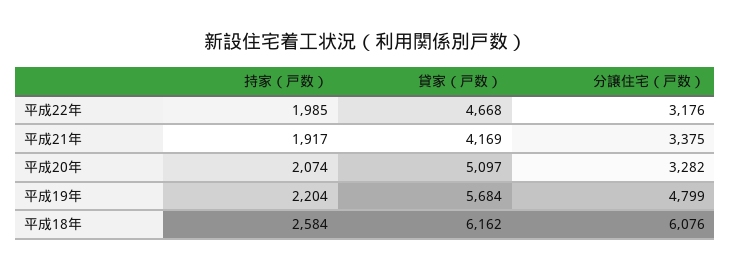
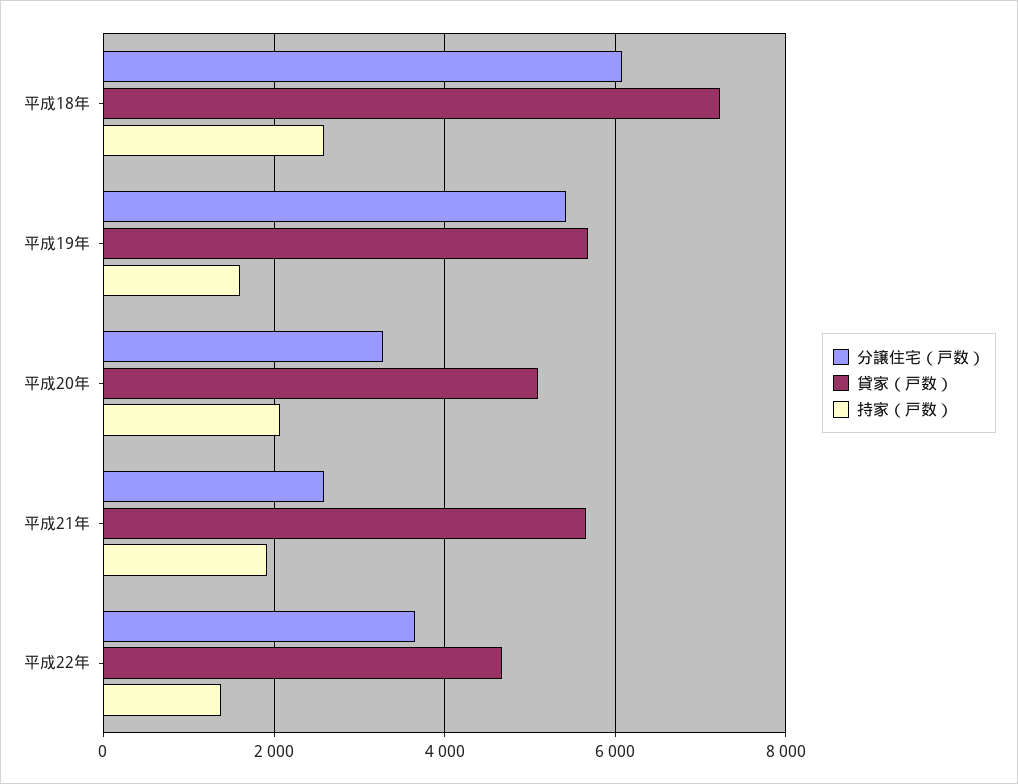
  {
    "持家（戸数）": {
-     "平成22年": 1985,
+     "平成22年": 1400,
      "平成21年": 1917,
      "平成20年": 2074,
-     "平成19年": 2204,
+     "平成19年": 1600,
      "平成18年": 2584
    },
    "貸家（戸数）": {
      "平成22年": 4668,
-     "平成21年": 4169,
+     "平成21年": 5600,
      "平成20年": 5097,
      "平成19年": 5684,
-     "平成18年": 6162
+     "平成18年": 7200
    },
    "分譲住宅（戸数）": {
-     "平成22年": 3176,
+     "平成22年": 3600,
-     "平成21年": 3375,
+     "平成21年": 2600,
      "平成20年": 3282,
-     "平成19年": 4799,
+     "平成19年": 5400,
      "平成18年": 6076
    }
  }

